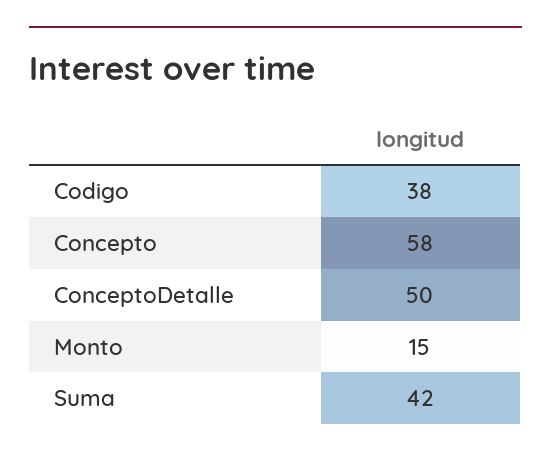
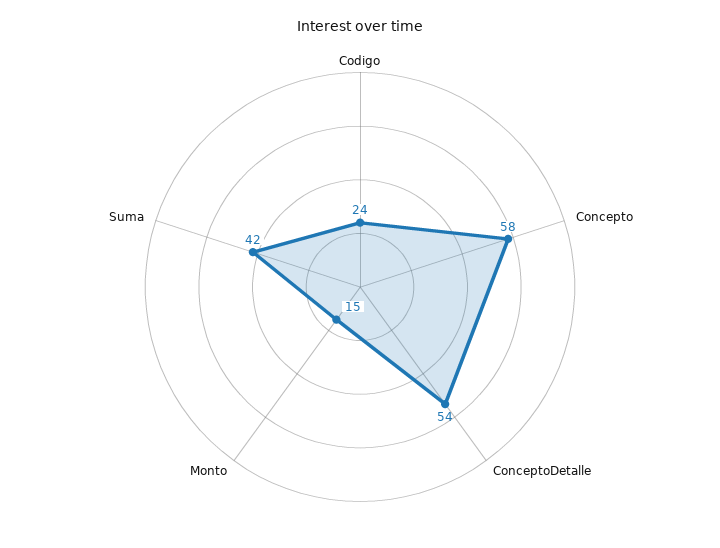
  {
-   "Codigo": 38,
+   "Codigo": 24,
    "Concepto": 58,
-   "ConceptoDetalle": 50,
+   "ConceptoDetalle": 54,
    "Monto": 15,
    "Suma": 42
  }

